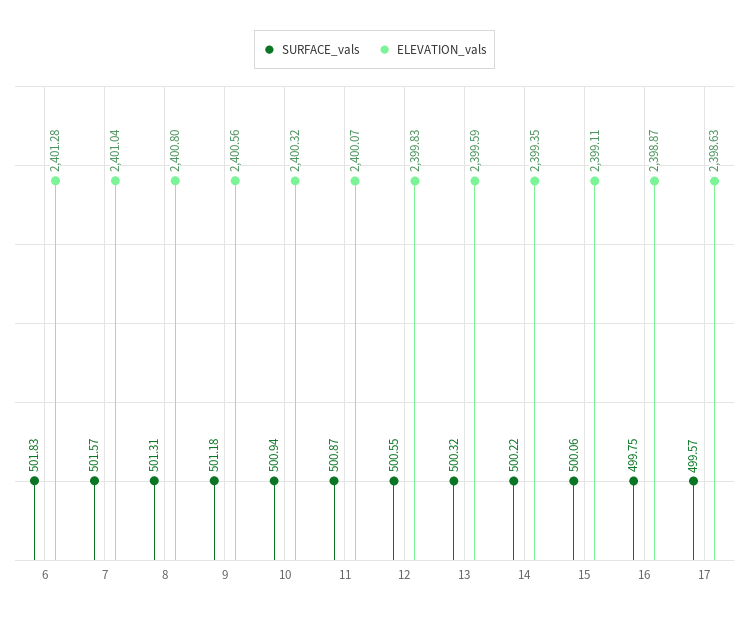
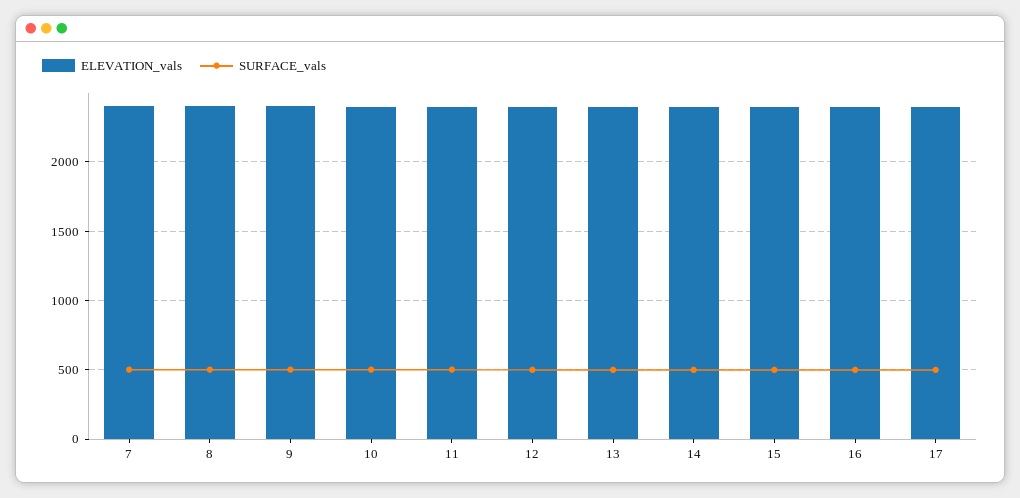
  {
    "SURFACE_vals": {
-     "6": 501.83,
      "7": 501.57,
      "8": 501.31,
      "9": 501.18,
      "10": 500.94,
      "11": 500.87,
      "12": 500.55,
      "13": 500.32,
      "14": 500.22,
      "15": 500.06,
      "16": 499.75,
      "17": 499.57
    },
    "ELEVATION_vals": {
-     "6": 2401.28,
      "7": 2401.04,
      "8": 2400.8,
      "9": 2400.56,
      "10": 2400.32,
      "11": 2400.07,
      "12": 2399.83,
      "13": 2399.59,
      "14": 2399.35,
      "15": 2399.11,
      "16": 2398.87,
      "17": 2398.63
    }
  }

